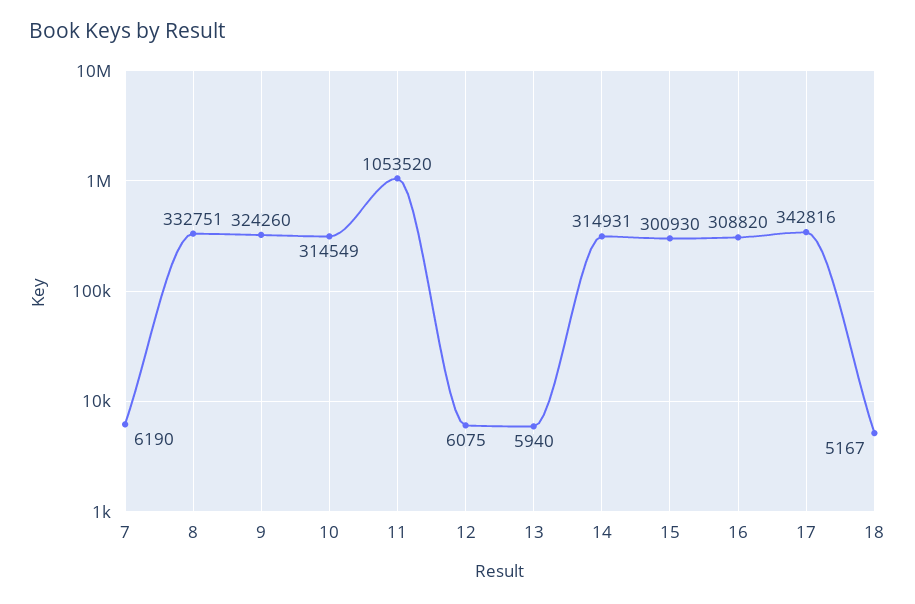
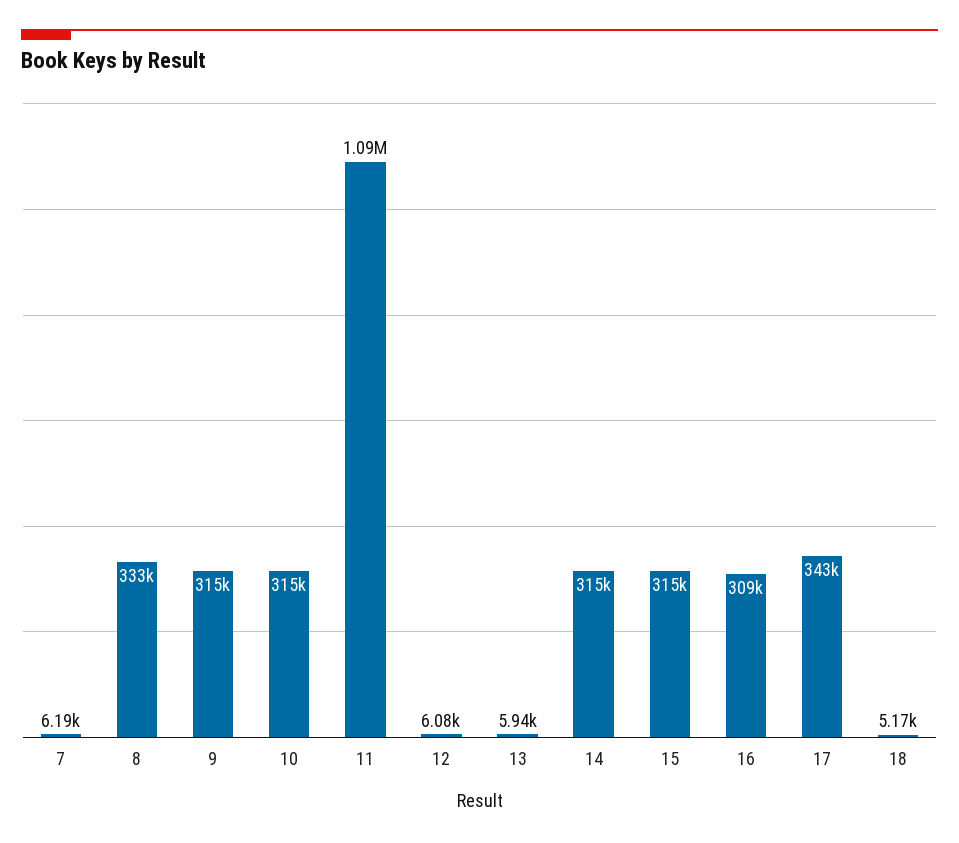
  {
    "7": 6190,
    "8": 332751,
-   "9": 324260,
+   "9": 315000,
    "10": 314549,
-   "11": 1053520,
+   "11": 1090000,
    "12": 6075,
    "13": 5940,
    "14": 314931,
-   "15": 300930,
+   "15": 315000,
    "16": 308820,
    "17": 342816,
    "18": 5167
  }

